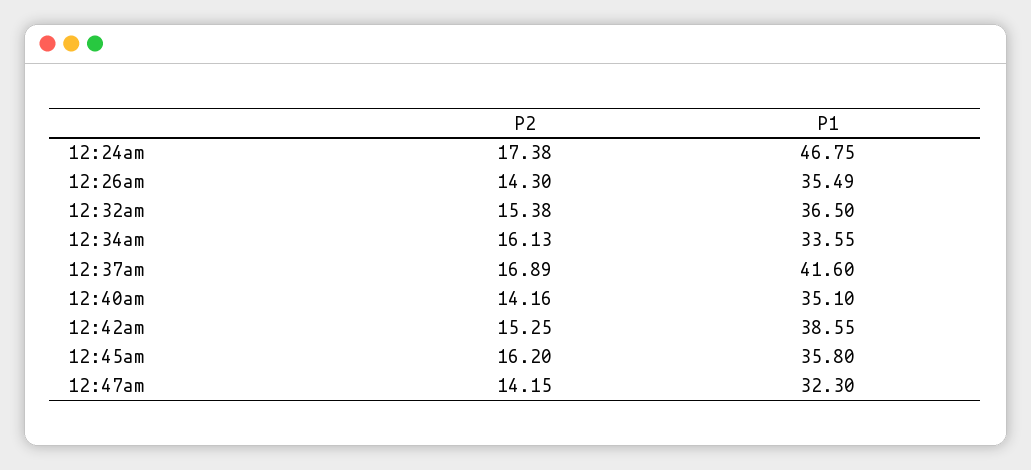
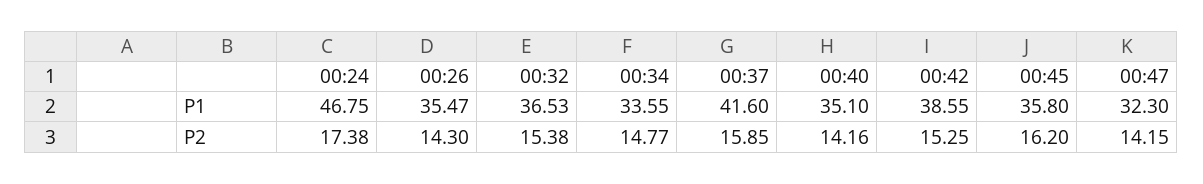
  {
    "P2": {
      "12:24am": 17.38,
      "12:26am": 14.3,
      "12:32am": 15.38,
-     "12:34am": 16.13,
+     "12:34am": 14.77,
-     "12:37am": 16.89,
+     "12:37am": 15.85,
      "12:40am": 14.16,
      "12:42am": 15.25,
      "12:45am": 16.2,
      "12:47am": 14.15
    },
    "P1": {
      "12:24am": 46.75,
-     "12:26am": 35.49,
+     "12:26am": 35.47,
-     "12:32am": 36.5,
+     "12:32am": 36.53,
      "12:34am": 33.55,
      "12:37am": 41.6,
      "12:40am": 35.1,
      "12:42am": 38.55,
      "12:45am": 35.8,
      "12:47am": 32.3
    }
  }

